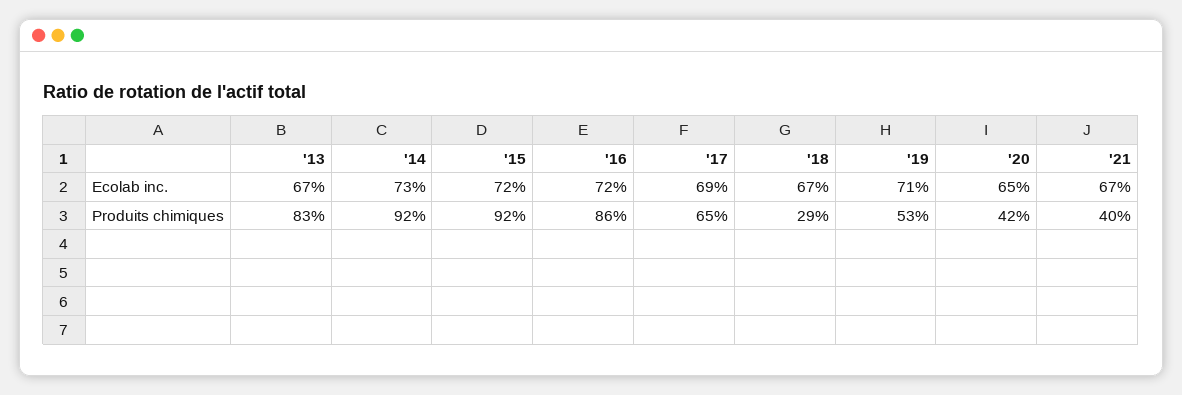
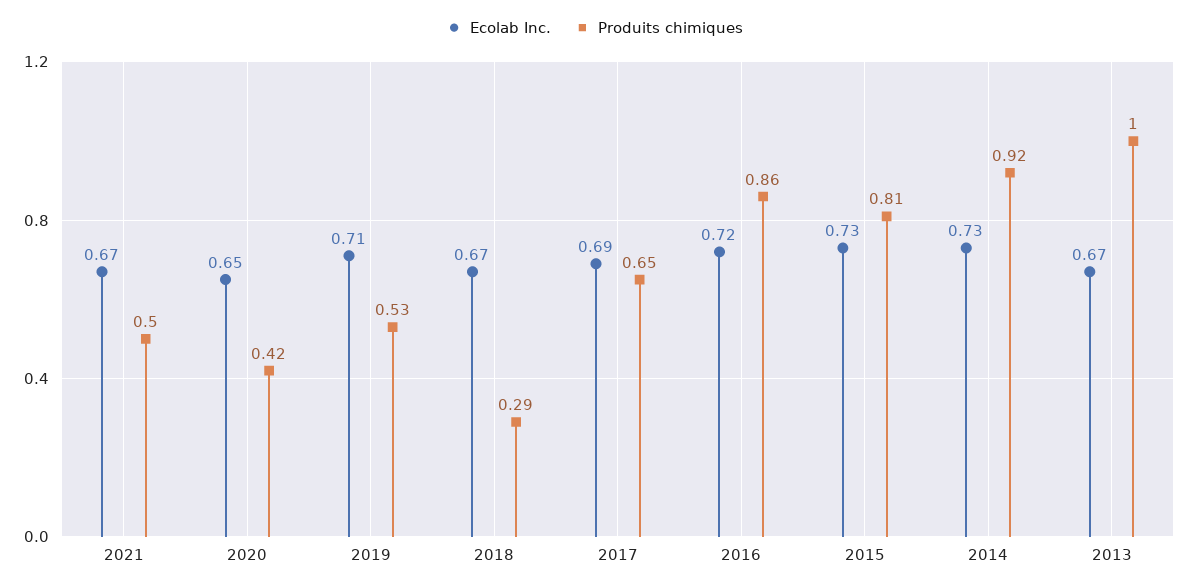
  {
    "Ecolab inc.": {
      "'13": 0.67,
      "'14": 0.73,
-     "'15": 0.72,
+     "'15": 0.73,
      "'16": 0.72,
      "'17": 0.69,
      "'18": 0.67,
      "'19": 0.71,
      "'20": 0.65,
      "'21": 0.67
    },
    "Produits chimiques": {
-     "'13": 0.83,
+     "'13": 1,
      "'14": 0.92,
-     "'15": 0.92,
+     "'15": 0.81,
      "'16": 0.86,
      "'17": 0.65,
      "'18": 0.29,
      "'19": 0.53,
      "'20": 0.42,
-     "'21": 0.4
+     "'21": 0.5
    }
  }

